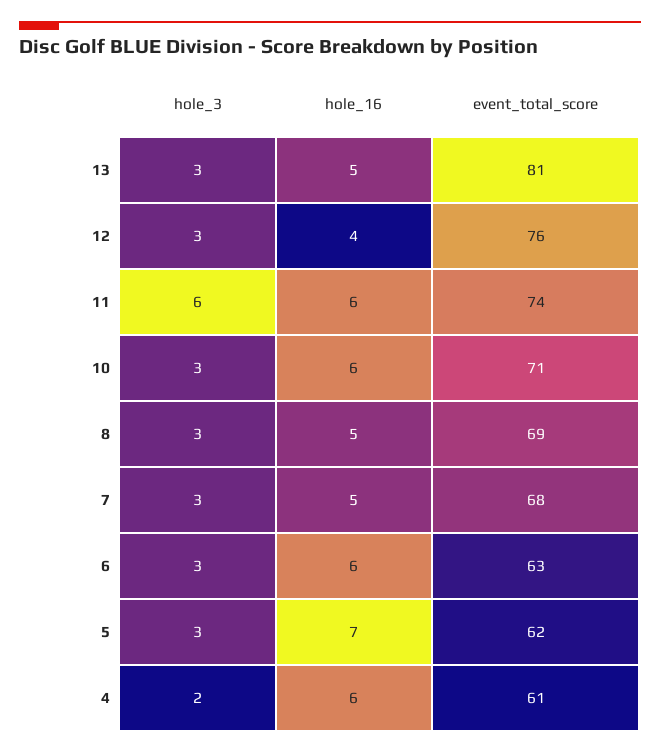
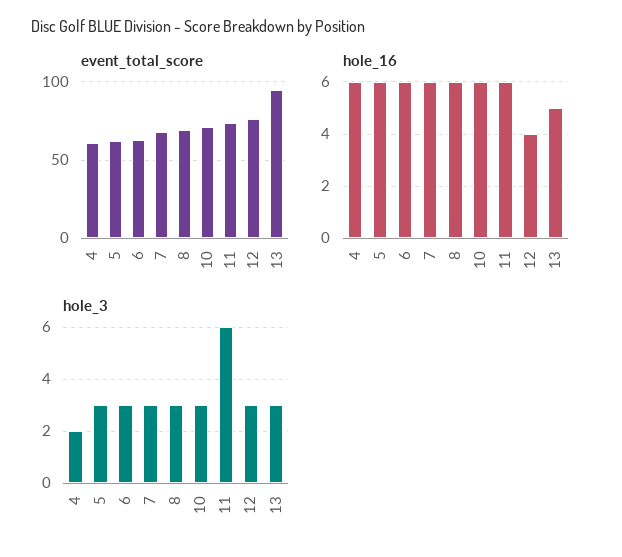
  {
    "hole_3": {
      "13": 3,
      "12": 3,
      "11": 6,
      "10": 3,
      "8": 3,
      "7": 3,
      "6": 3,
      "5": 3,
      "4": 2
    },
    "hole_16": {
      "13": 5,
      "12": 4,
      "11": 6,
      "10": 6,
-     "8": 5,
+     "8": 6,
-     "7": 5,
+     "7": 6,
      "6": 6,
-     "5": 7,
+     "5": 6,
      "4": 6
    },
    "event_total_score": {
-     "13": 81,
+     "13": 95,
      "12": 76,
      "11": 74,
      "10": 71,
      "8": 69,
      "7": 68,
      "6": 63,
      "5": 62,
      "4": 61
    }
  }

